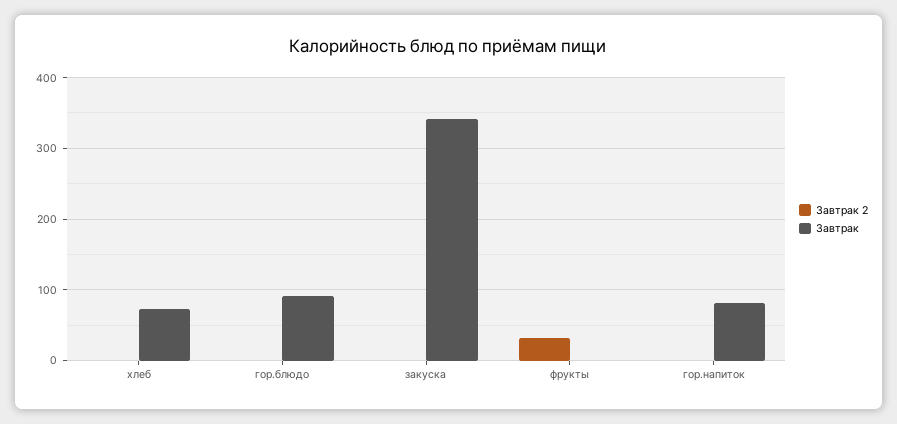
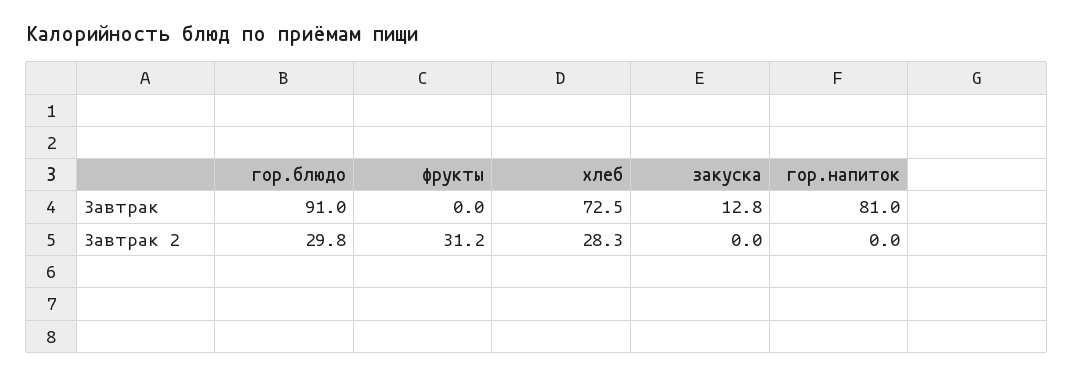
  {
    "Завтрак 2": {
-     "хлеб": 0,
+     "хлеб": 28.3,
-     "гор.блюдо": 0,
+     "гор.блюдо": 29.8,
      "закуска": 0,
      "фрукты": 31.2,
      "гор.напиток": 0
    },
    "Завтрак": {
      "хлеб": 72.5,
      "гор.блюдо": 91,
-     "закуска": 340,
+     "закуска": 12.8,
      "фрукты": 0,
      "гор.напиток": 81
    }
  }

